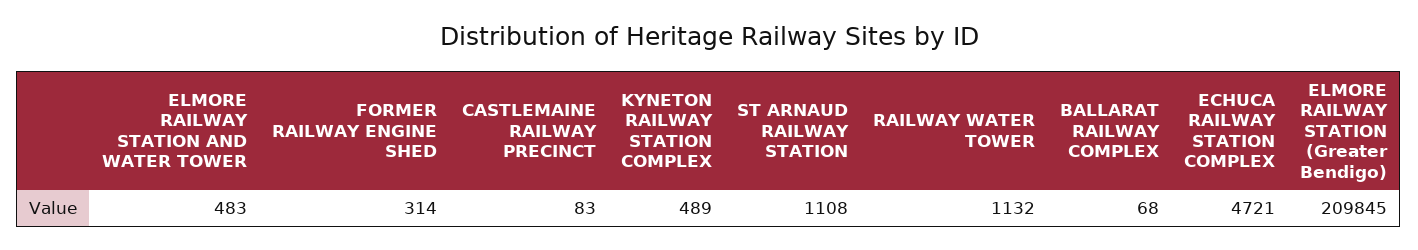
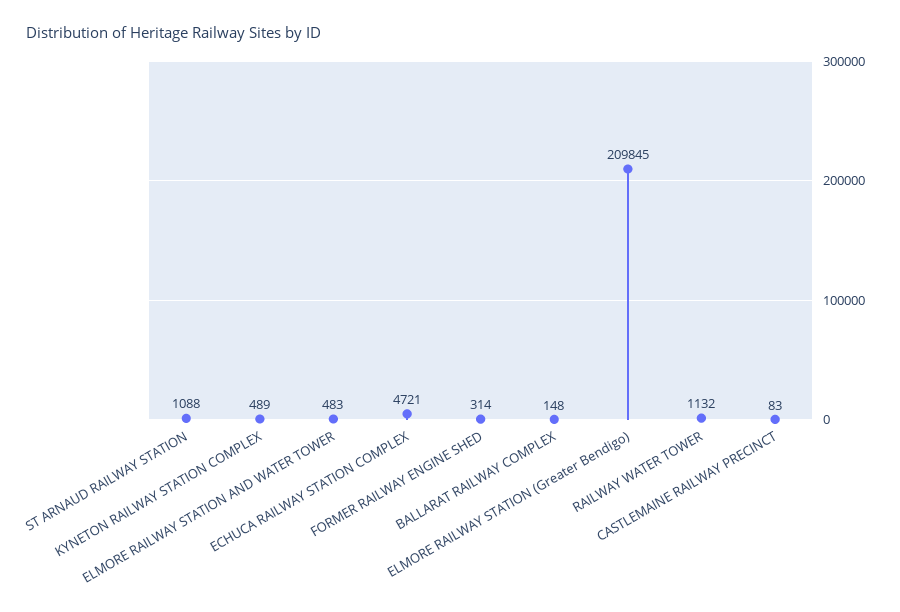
  {
    "ELMORE RAILWAY STATION AND WATER TOWER": 483,
    "FORMER RAILWAY ENGINE SHED": 314,
    "CASTLEMAINE RAILWAY PRECINCT": 83,
    "KYNETON RAILWAY STATION COMPLEX": 489,
-   "ST ARNAUD RAILWAY STATION": 1108,
+   "ST ARNAUD RAILWAY STATION": 1088,
    "RAILWAY WATER TOWER": 1132,
-   "BALLARAT RAILWAY COMPLEX": 68,
+   "BALLARAT RAILWAY COMPLEX": 148,
    "ECHUCA RAILWAY STATION COMPLEX": 4721,
    "ELMORE RAILWAY STATION (Greater Bendigo)": 209845
  }

